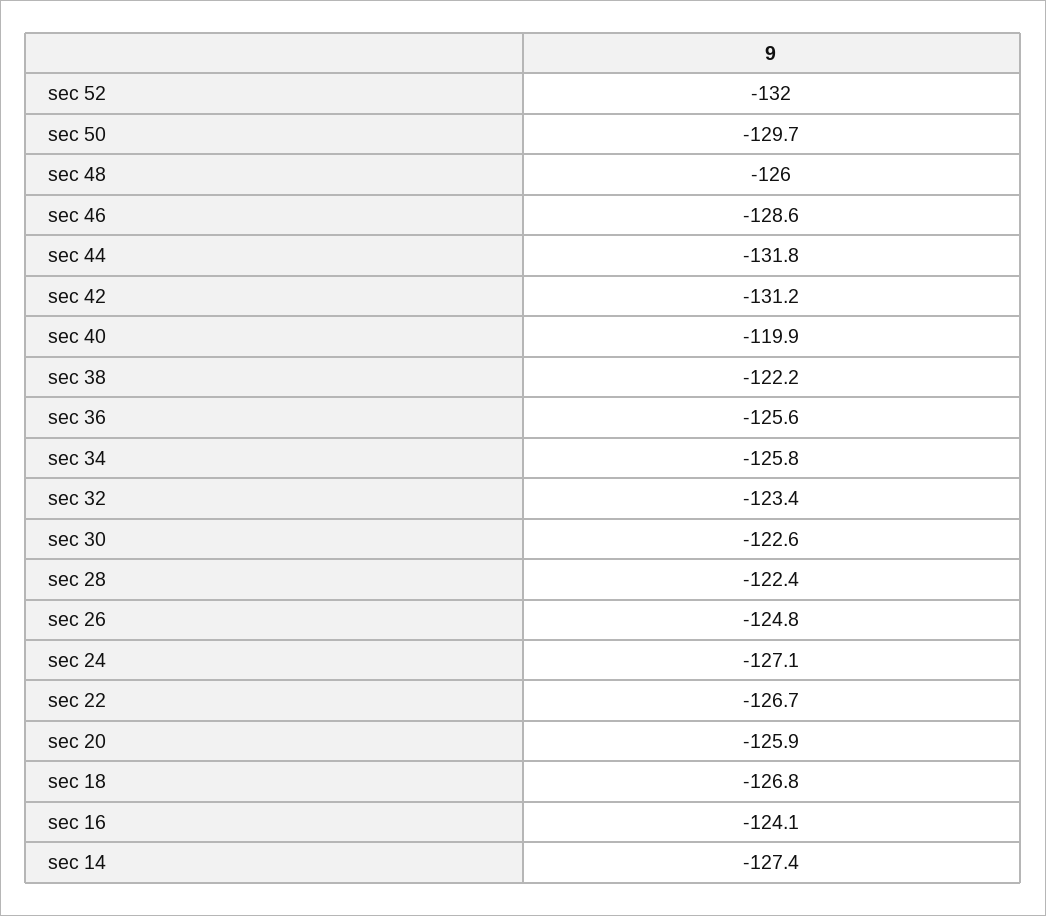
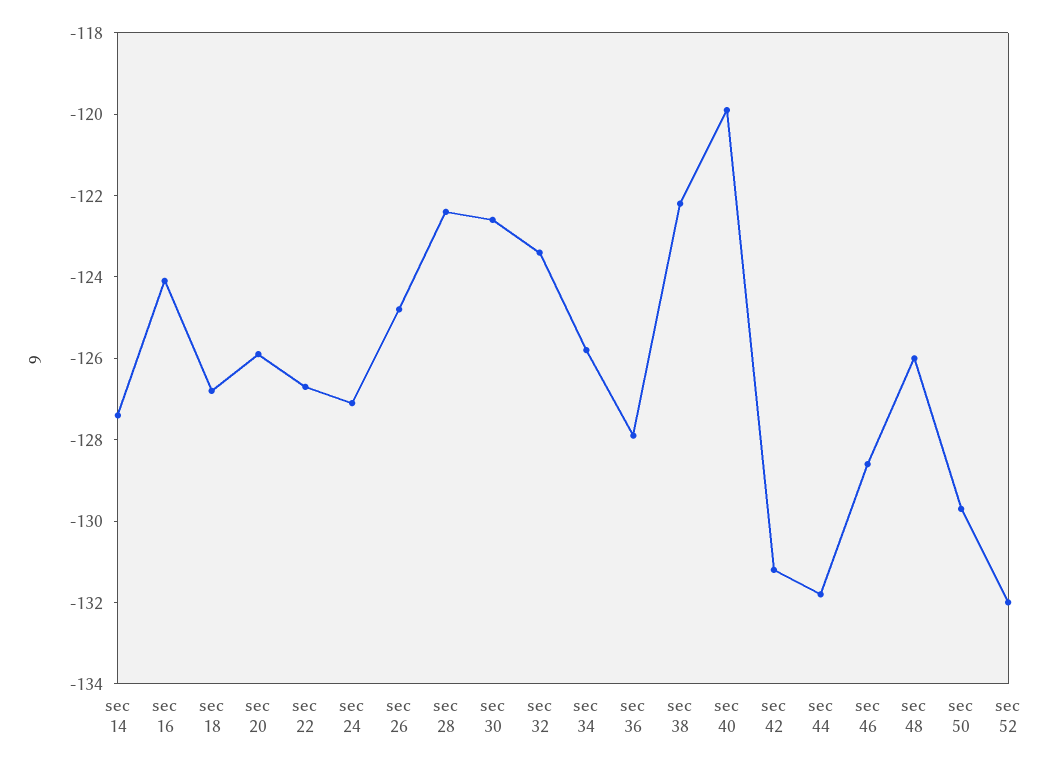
  {
    "sec 52": -132,
    "sec 50": -129.7,
    "sec 48": -126,
    "sec 46": -128.6,
    "sec 44": -131.8,
    "sec 42": -131.2,
    "sec 40": -119.9,
    "sec 38": -122.2,
-   "sec 36": -125.6,
+   "sec 36": -128,
    "sec 34": -125.8,
    "sec 32": -123.4,
    "sec 30": -122.6,
    "sec 28": -122.4,
    "sec 26": -124.8,
    "sec 24": -127.1,
    "sec 22": -126.7,
    "sec 20": -125.9,
    "sec 18": -126.8,
    "sec 16": -124.1,
    "sec 14": -127.4
  }

